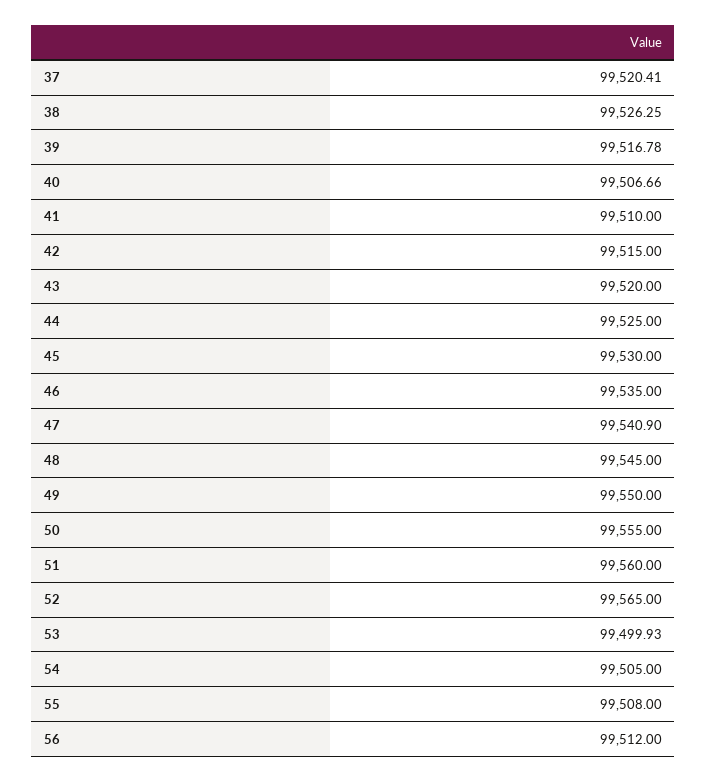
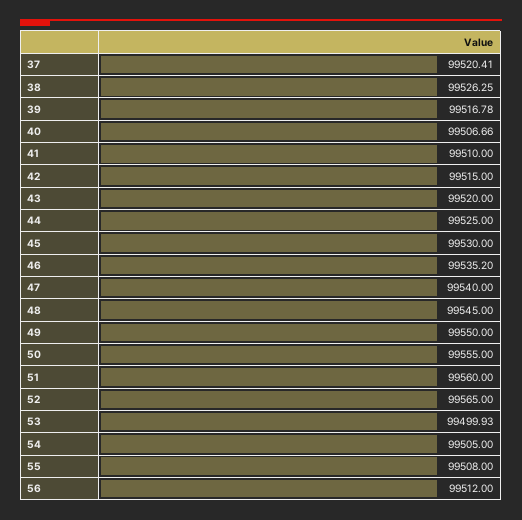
  {
    "37": 99520.41,
    "38": 99526.25,
    "39": 99516.78,
    "40": 99506.66,
    "41": 99510,
    "42": 99515,
    "43": 99520,
    "44": 99525,
    "45": 99530,
-   "46": 99535,
+   "46": 99535.2,
-   "47": 99540.9,
+   "47": 99540,
    "48": 99545,
    "49": 99550,
    "50": 99555,
    "51": 99560,
    "52": 99565,
    "53": 99499.93,
    "54": 99505,
    "55": 99508,
    "56": 99512
  }

